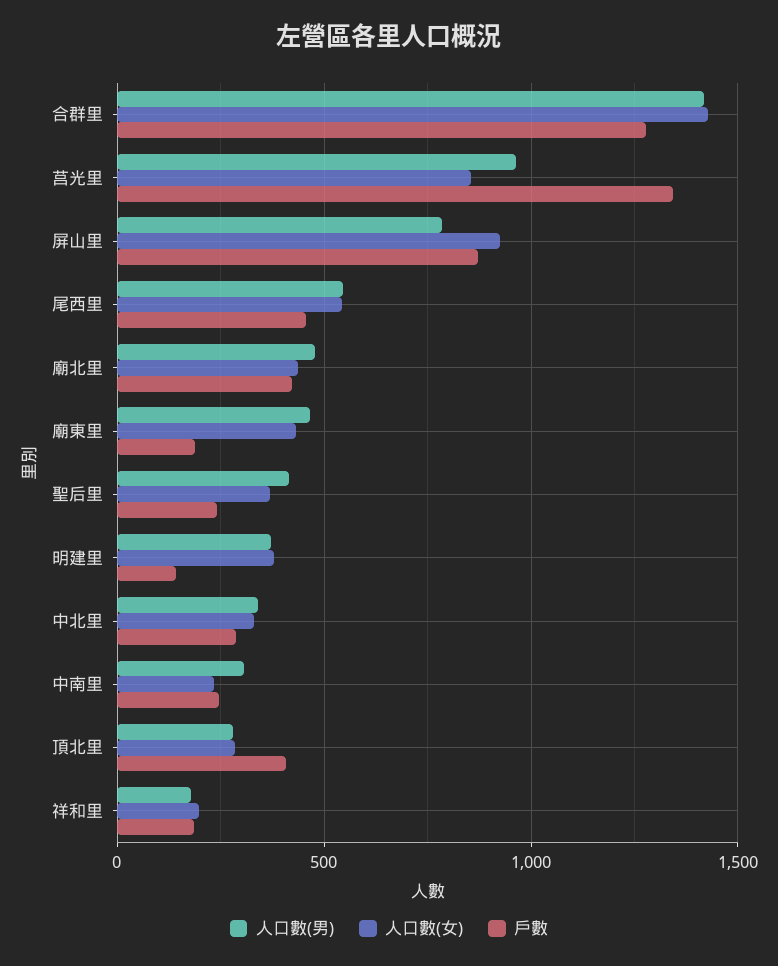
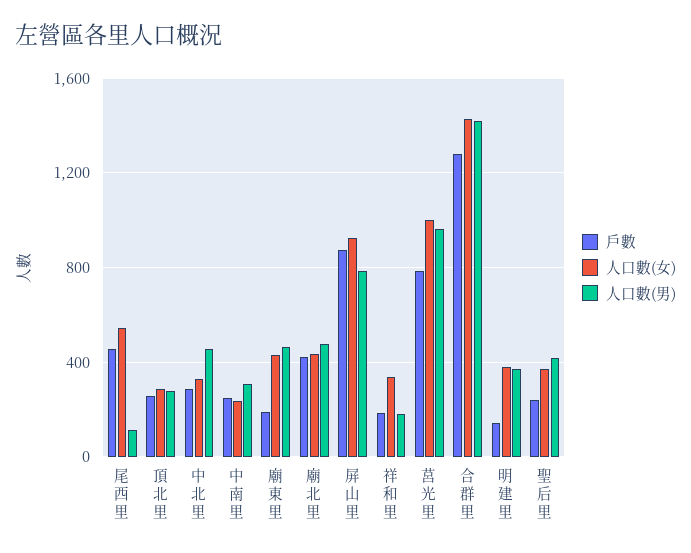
  {
    "人口數(男)": {
      "合群里": 1400,
      "莒光里": 950,
      "屏山里": 800,
-     "尾西里": 550,
+     "尾西里": 100,
      "廟北里": 500,
      "廟東里": 450,
      "聖后里": 400,
      "明建里": 350,
-     "中北里": 350,
+     "中北里": 450,
      "中南里": 300,
      "頂北里": 300,
      "祥和里": 200
    },
    "人口數(女)": {
      "合群里": 1450,
-     "莒光里": 850,
+     "莒光里": 1000,
      "屏山里": 900,
      "尾西里": 550,
      "廟北里": 450,
      "廟東里": 450,
      "聖后里": 350,
      "明建里": 400,
      "中北里": 350,
      "中南里": 250,
      "頂北里": 300,
-     "祥和里": 200
+     "祥和里": 350
    },
    "戶數": {
      "合群里": 1300,
-     "莒光里": 1350,
+     "莒光里": 800,
      "屏山里": 850,
      "尾西里": 450,
      "廟北里": 400,
      "廟東里": 200,
      "聖后里": 250,
      "明建里": 150,
      "中北里": 300,
      "中南里": 250,
-     "頂北里": 400,
+     "頂北里": 250,
      "祥和里": 200
    }
  }

